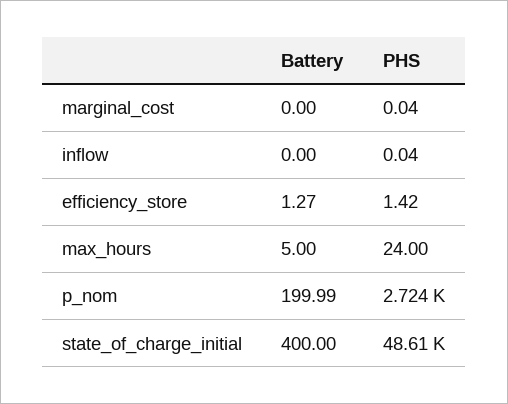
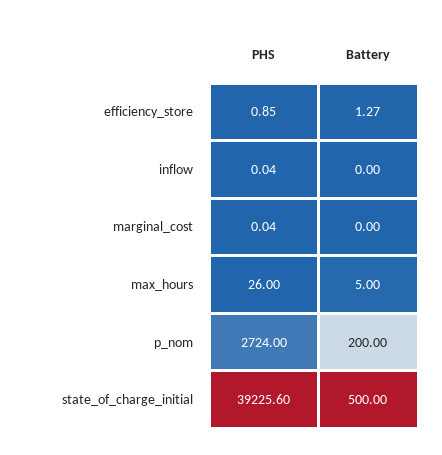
  {
    "Battery": {
      "marginal_cost": 0,
      "inflow": 0,
      "efficiency_store": 1.27,
      "max_hours": 5,
-     "p_nom": 199.99,
+     "p_nom": 200,
-     "state_of_charge_initial": 400
+     "state_of_charge_initial": 500
    },
    "PHS": {
      "marginal_cost": 0.04,
      "inflow": 0.04,
-     "efficiency_store": 1.42,
+     "efficiency_store": 0.85,
-     "max_hours": 24,
+     "max_hours": 26,
      "p_nom": 2724,
-     "state_of_charge_initial": 48610
+     "state_of_charge_initial": 39225.6
    }
  }

